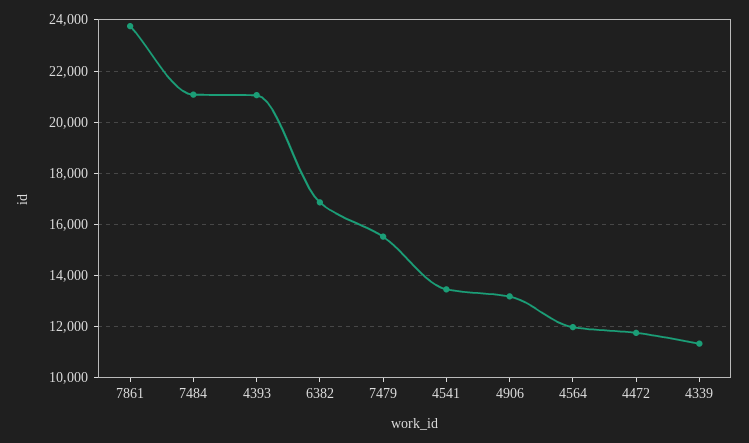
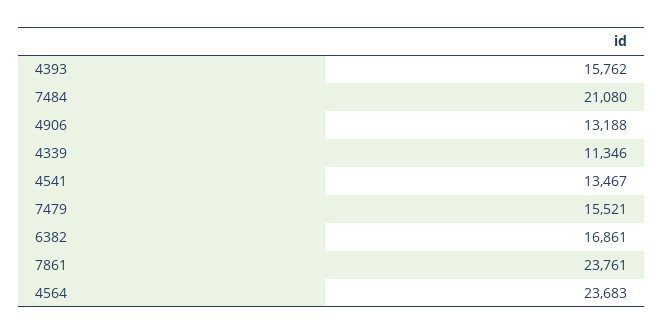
  {
    "7861": 23761,
    "7484": 21080,
-   "4393": 21000,
+   "4393": 15762,
    "6382": 16861,
    "7479": 15521,
    "4541": 13467,
    "4906": 13188,
-   "4564": 12000,
+   "4564": 23683,
-   "4472": 11750,
    "4339": 11346
  }

